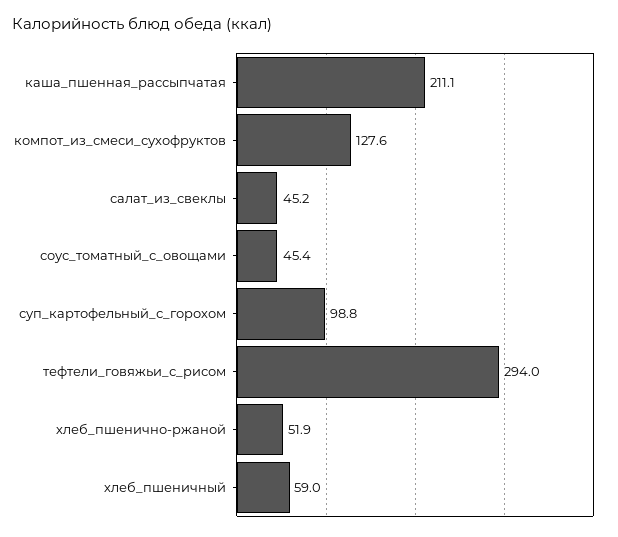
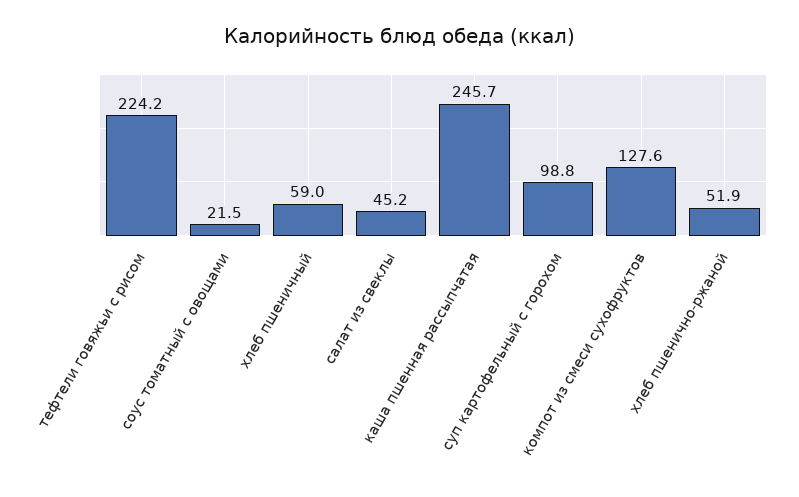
  {
-   "каша_пшенная_рассыпчатая": 211.1,
+   "каша_пшенная_рассыпчатая": 245.7,
    "компот_из_смеси_сухофруктов": 127.6,
    "салат_из_свеклы": 45.2,
-   "соус_томатный_с_овощами": 45.4,
+   "соус_томатный_с_овощами": 21.5,
    "суп_картофельный_с_горохом": 98.8,
-   "тефтели_говяжьи_с_рисом": 294,
+   "тефтели_говяжьи_с_рисом": 224.2,
    "хлеб_пшенично-ржаной": 51.9,
    "хлеб_пшеничный": 59
  }

